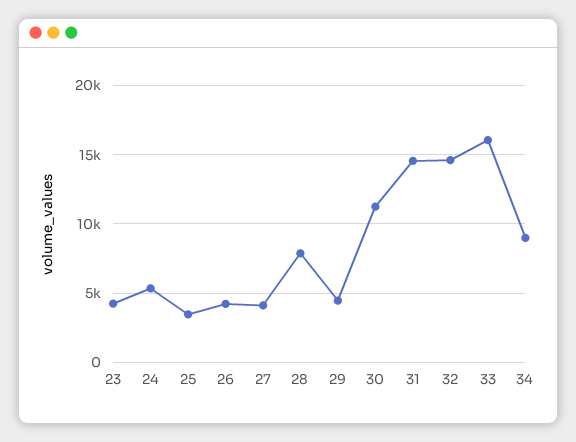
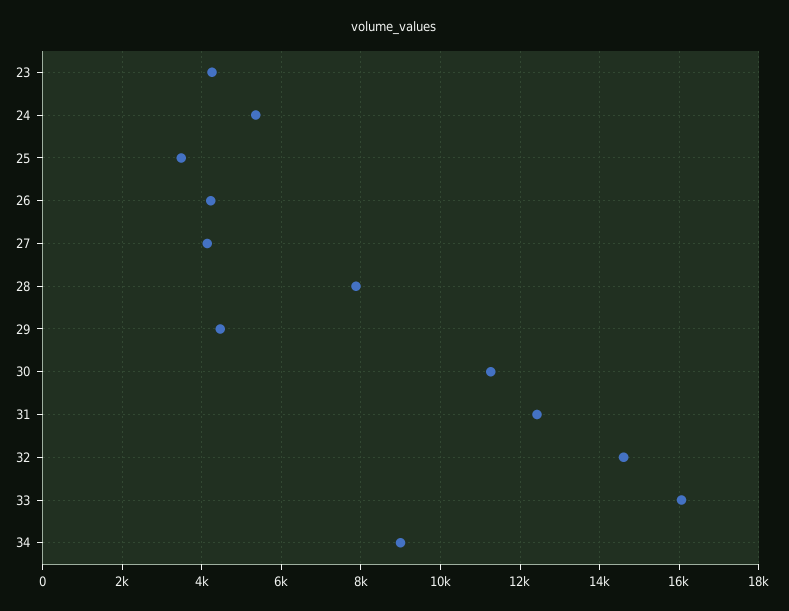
  {
    "23": 4200,
    "24": 5400,
    "25": 3400,
    "26": 4200,
    "27": 4200,
    "28": 7800,
    "29": 4400,
    "30": 11200,
-   "31": 14500,
+   "31": 12400,
    "32": 14600,
    "33": 16000,
    "34": 9000
  }

